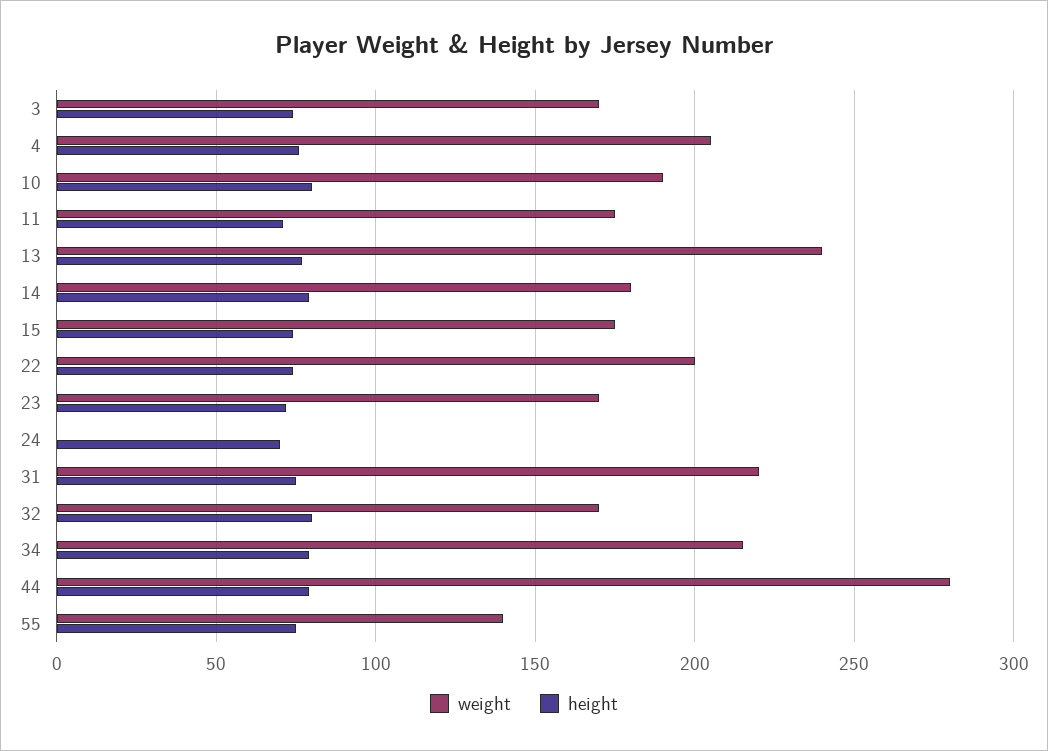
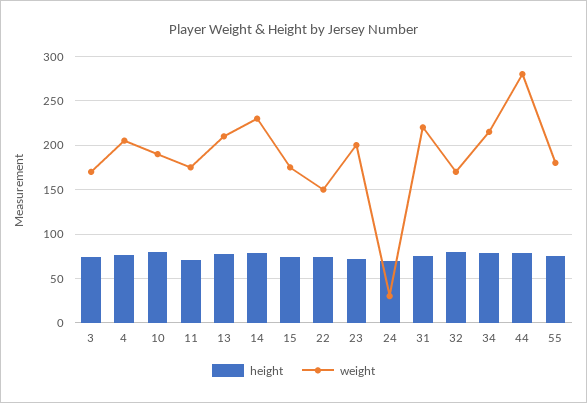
  {
    "weight": {
      "3": 170,
      "4": 205,
      "10": 190,
      "11": 175,
-     "13": 240,
+     "13": 210,
-     "14": 180,
+     "14": 230,
      "15": 175,
-     "22": 200,
+     "22": 150,
-     "23": 170,
+     "23": 200,
-     "24": 0,
+     "24": 30,
      "31": 220,
      "32": 170,
      "34": 215,
      "44": 280,
-     "55": 140
+     "55": 180
    },
    "height": {
      "3": 75,
      "4": 75,
      "10": 80,
      "11": 70,
      "13": 75,
      "14": 80,
      "15": 75,
      "22": 75,
      "23": 70,
      "24": 70,
      "31": 75,
      "32": 80,
      "34": 80,
      "44": 80,
      "55": 75
    }
  }

